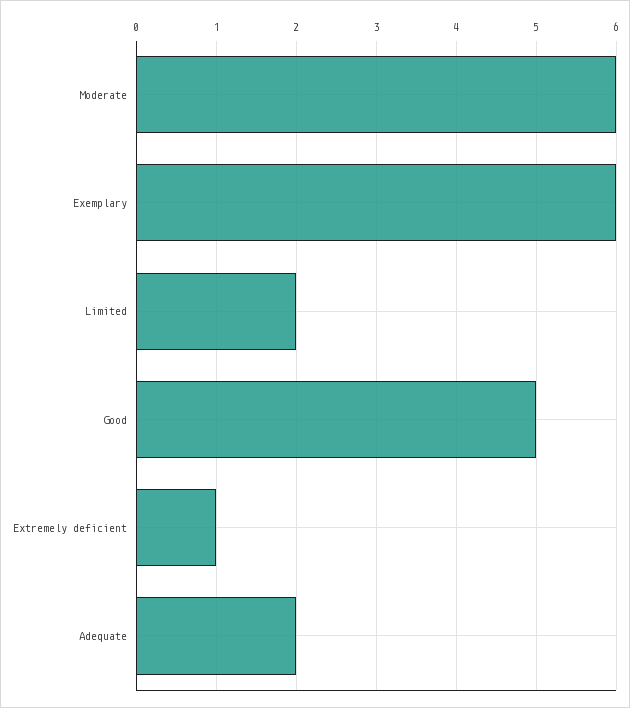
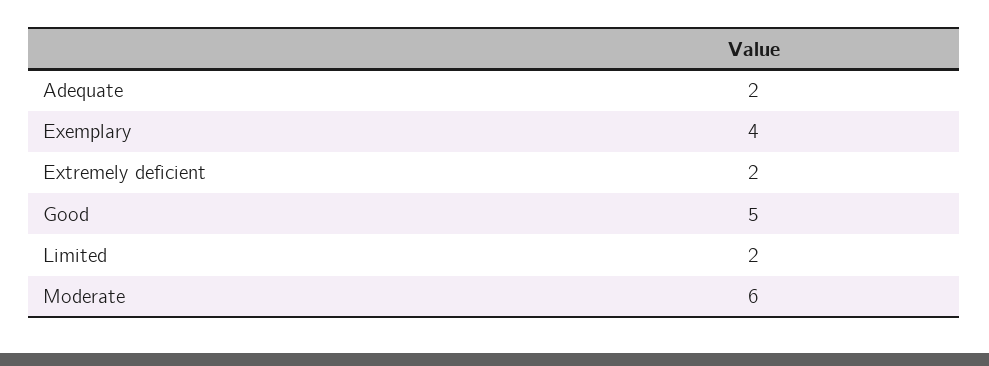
  {
    "Moderate": 6,
-   "Exemplary": 6,
+   "Exemplary": 4,
    "Limited": 2,
    "Good": 5,
-   "Extremely deficient": 1,
+   "Extremely deficient": 2,
    "Adequate": 2
  }

